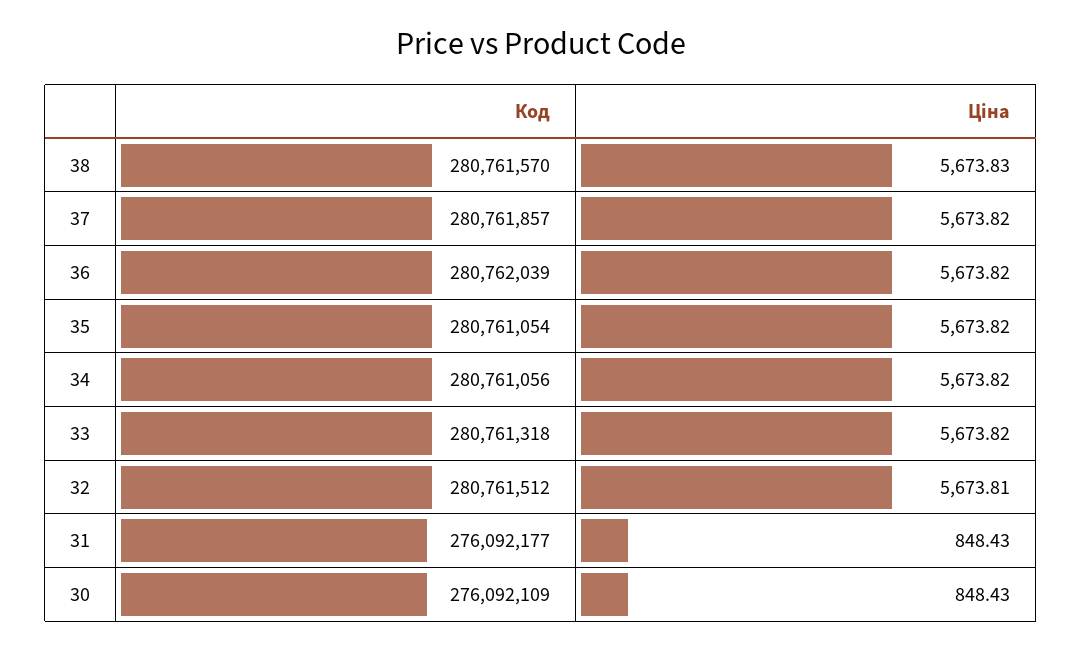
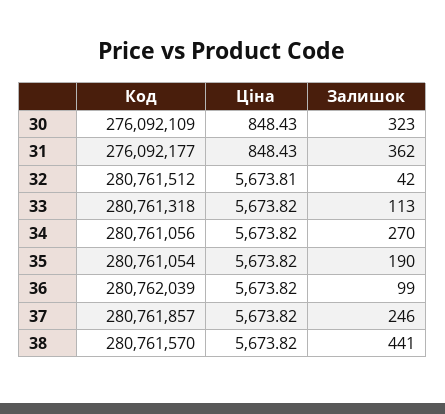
  {
    "Код": {
      "38": 280761570,
      "37": 280761857,
      "36": 280762039,
      "35": 280761054,
      "34": 280761056,
      "33": 280761318,
      "32": 280761512,
      "31": 276092177,
      "30": 276092109
    },
    "Ціна": {
-     "38": 5673.83,
+     "38": 5673.82,
      "37": 5673.82,
      "36": 5673.82,
      "35": 5673.82,
      "34": 5673.82,
      "33": 5673.82,
      "32": 5673.81,
      "31": 848.43,
      "30": 848.43
-   }
+   },
+   "Залишок": {
+     "30": 323,
+     "31": 362,
+     "32": 42,
+     "33": 113,
+     "34": 270,
+     "35": 190,
+     "36": 99,
+     "37": 246,
+     "38": 441
+   }
  }

